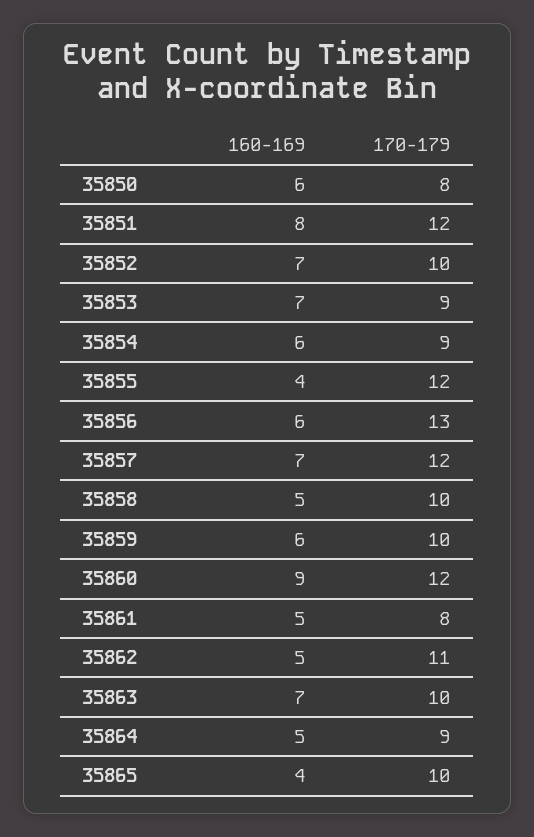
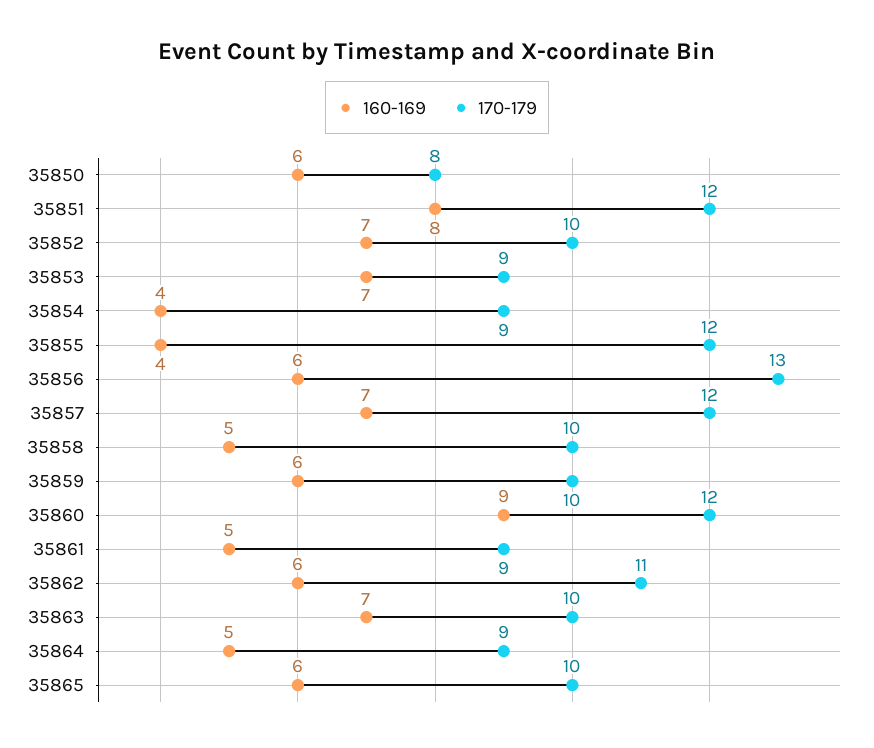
  {
    "160-169": {
      "35850": 6,
      "35851": 8,
      "35852": 7,
      "35853": 7,
-     "35854": 6,
+     "35854": 4,
      "35855": 4,
      "35856": 6,
      "35857": 7,
      "35858": 5,
      "35859": 6,
      "35860": 9,
      "35861": 5,
-     "35862": 5,
+     "35862": 6,
      "35863": 7,
      "35864": 5,
-     "35865": 4
+     "35865": 6
    },
    "170-179": {
      "35850": 8,
      "35851": 12,
      "35852": 10,
      "35853": 9,
      "35854": 9,
      "35855": 12,
      "35856": 13,
      "35857": 12,
      "35858": 10,
      "35859": 10,
      "35860": 12,
-     "35861": 8,
+     "35861": 9,
      "35862": 11,
      "35863": 10,
      "35864": 9,
      "35865": 10
    }
  }

